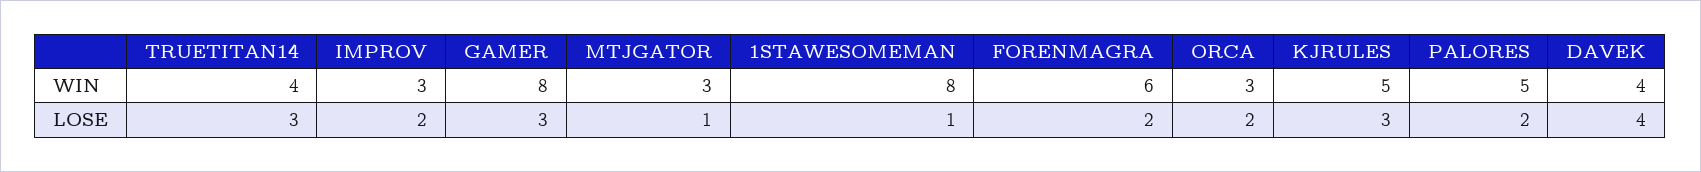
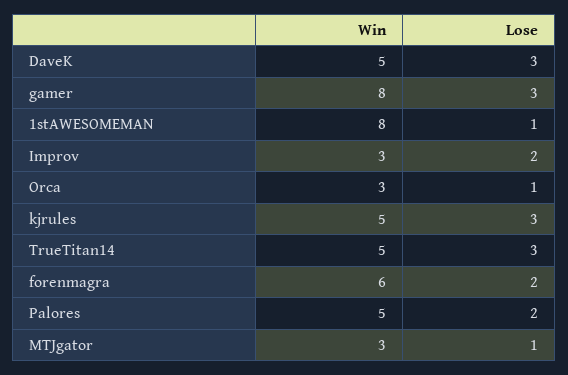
  {
    "TRUETITAN14": {
-     "WIN": 4,
+     "WIN": 5,
      "LOSE": 3
    },
    "IMPROV": {
      "WIN": 3,
      "LOSE": 2
    },
    "GAMER": {
      "WIN": 8,
      "LOSE": 3
    },
    "MTJGATOR": {
      "WIN": 3,
      "LOSE": 1
    },
    "1STAWESOMEMAN": {
      "WIN": 8,
      "LOSE": 1
    },
    "FORENMAGRA": {
      "WIN": 6,
      "LOSE": 2
    },
    "ORCA": {
      "WIN": 3,
-     "LOSE": 2
+     "LOSE": 1
    },
    "KJRULES": {
      "WIN": 5,
      "LOSE": 3
    },
    "PALORES": {
      "WIN": 5,
      "LOSE": 2
    },
    "DAVEK": {
-     "WIN": 4,
+     "WIN": 5,
-     "LOSE": 4
+     "LOSE": 3
    }
  }

